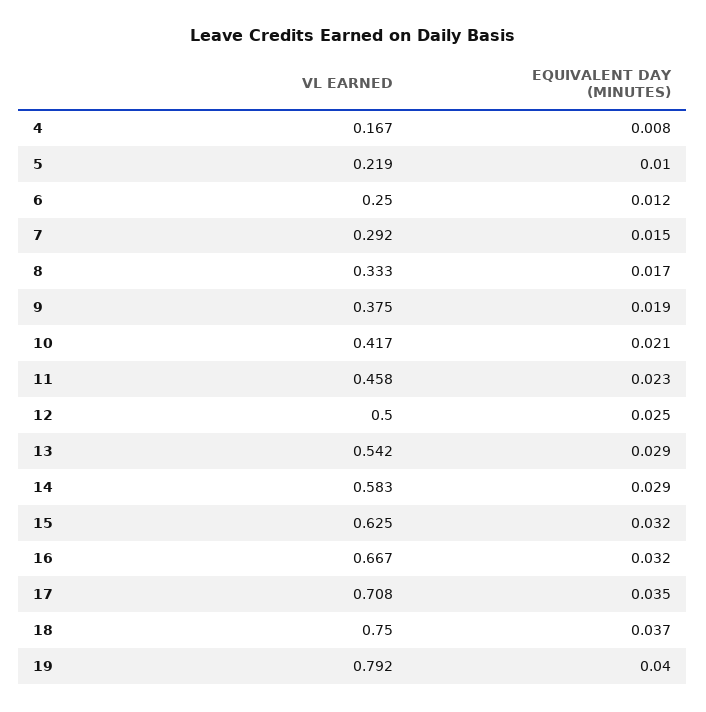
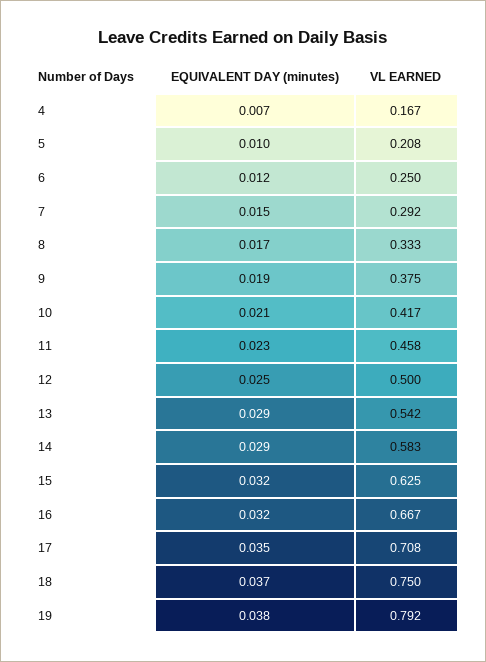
  {
    "VL EARNED": {
      "4": 0.167,
-     "5": 0.219,
+     "5": 0.208,
      "6": 0.25,
      "7": 0.292,
      "8": 0.333,
      "9": 0.375,
      "10": 0.417,
      "11": 0.458,
      "12": 0.5,
      "13": 0.542,
      "14": 0.583,
      "15": 0.625,
      "16": 0.667,
      "17": 0.708,
      "18": 0.75,
      "19": 0.792
    },
    "EQUIVALENT DAY (MINUTES)": {
-     "4": 0.008,
+     "4": 0.007,
      "5": 0.01,
      "6": 0.012,
      "7": 0.015,
      "8": 0.017,
      "9": 0.019,
      "10": 0.021,
      "11": 0.023,
      "12": 0.025,
      "13": 0.029,
      "14": 0.029,
      "15": 0.032,
      "16": 0.032,
      "17": 0.035,
      "18": 0.037,
-     "19": 0.04
+     "19": 0.038
    }
  }

